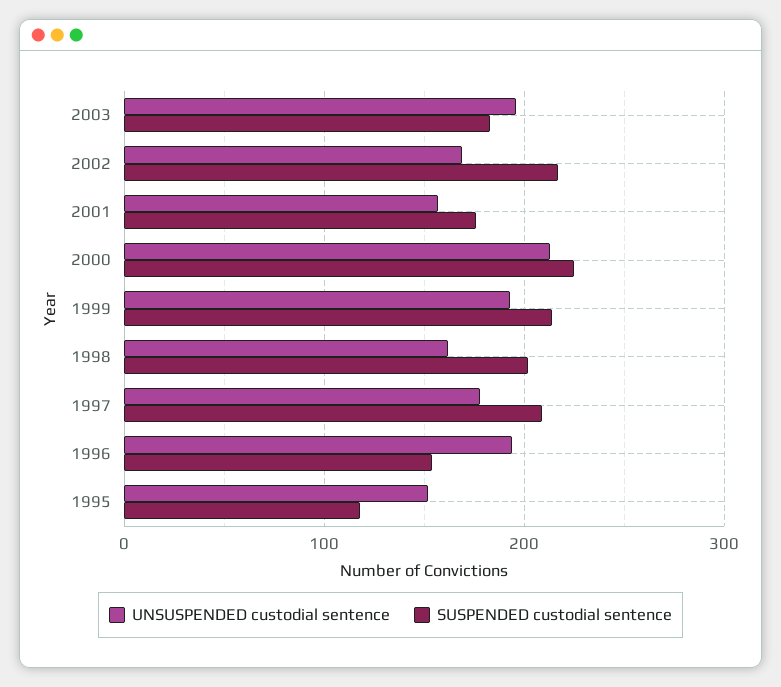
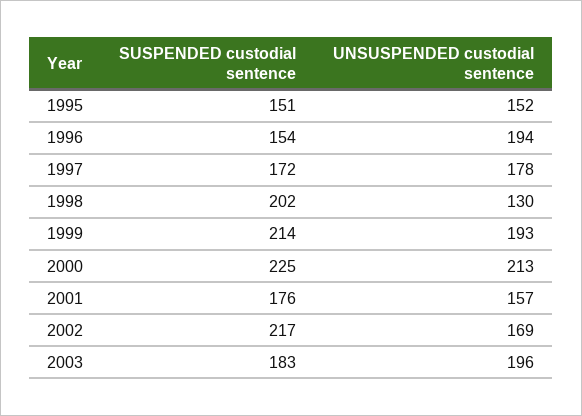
  {
    "UNSUSPENDED custodial sentence": {
      "2003": 196,
      "2002": 169,
      "2001": 157,
      "2000": 213,
      "1999": 193,
-     "1998": 160,
+     "1998": 130,
      "1997": 178,
      "1996": 194,
      "1995": 152
    },
    "SUSPENDED custodial sentence": {
      "2003": 183,
      "2002": 217,
      "2001": 176,
      "2000": 225,
      "1999": 214,
      "1998": 202,
-     "1997": 210,
+     "1997": 172,
      "1996": 154,
-     "1995": 120
+     "1995": 151
    }
  }

